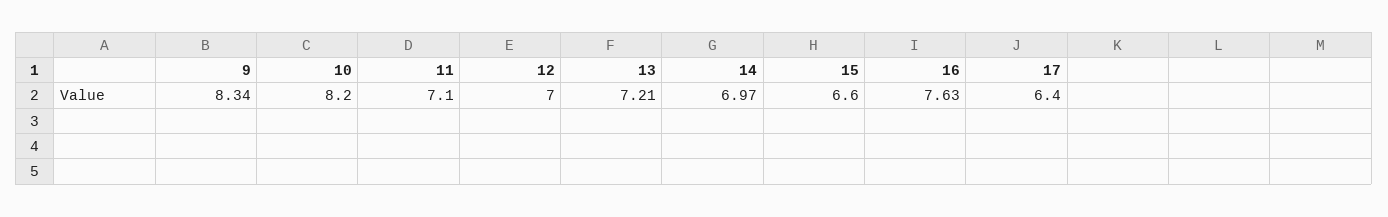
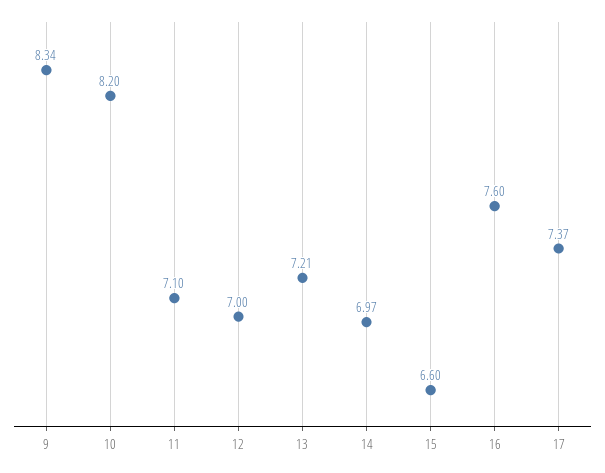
  {
    "9": 8.34,
    "10": 8.2,
    "11": 7.1,
    "12": 7,
    "13": 7.21,
    "14": 6.97,
    "15": 6.6,
-   "16": 7.63,
+   "16": 7.6,
-   "17": 6.4
+   "17": 7.37
  }

